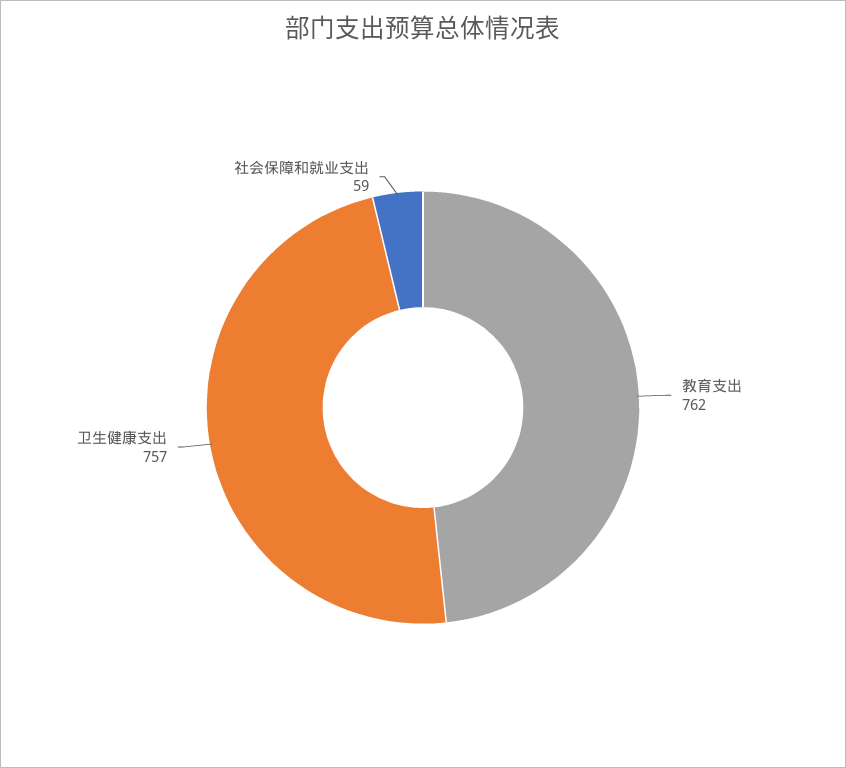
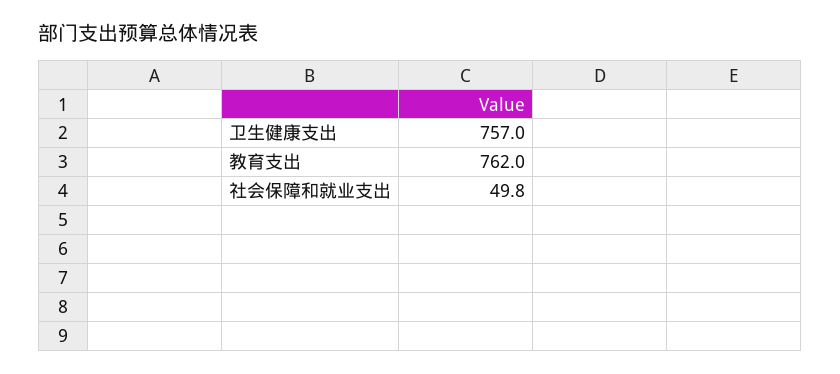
  {
    "教育支出": 762,
    "卫生健康支出": 757,
-   "社会保障和就业支出": 59
+   "社会保障和就业支出": 49.8
  }

